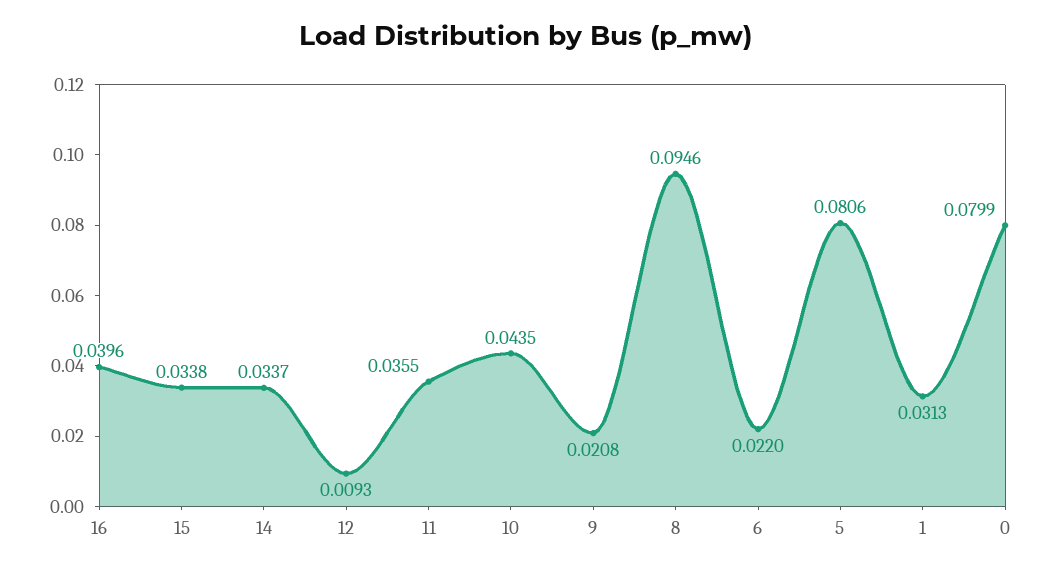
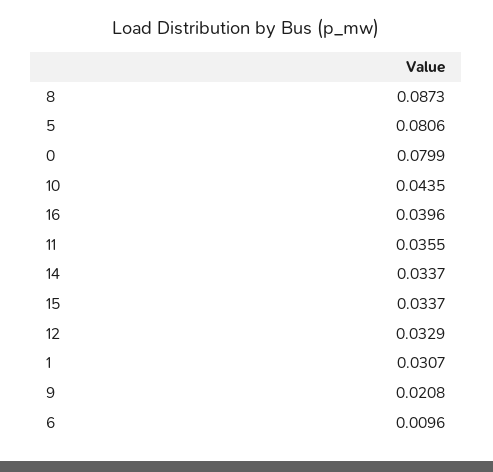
  {
    "16": 0.0396,
-   "15": 0.0338,
+   "15": 0.0337,
    "14": 0.0337,
-   "12": 0.0093,
+   "12": 0.0329,
    "11": 0.0355,
    "10": 0.0435,
    "9": 0.0208,
-   "8": 0.0946,
+   "8": 0.0873,
-   "6": 0.022,
+   "6": 0.0096,
    "5": 0.0806,
-   "1": 0.0313,
+   "1": 0.0307,
    "0": 0.0799
  }

